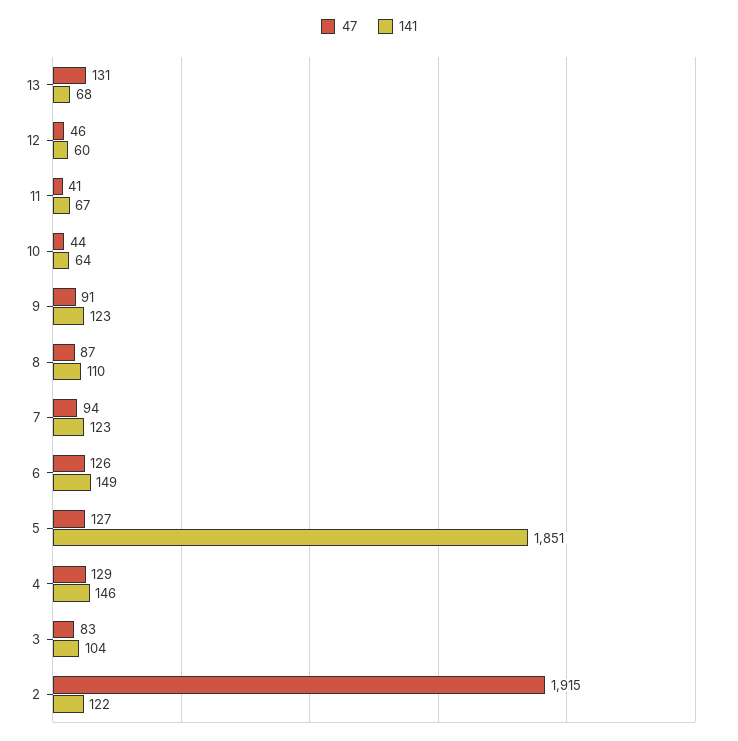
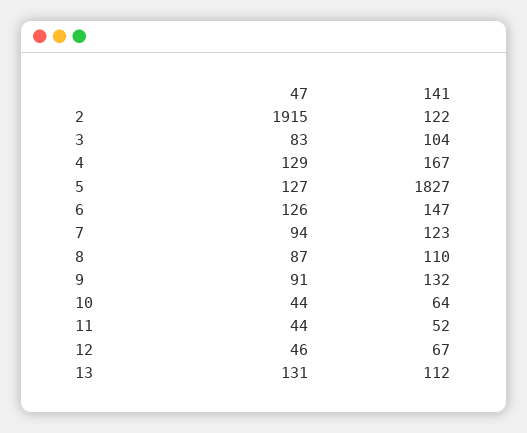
  {
    "47": {
      "13": 131,
      "12": 46,
-     "11": 41,
+     "11": 44,
      "10": 44,
      "9": 91,
      "8": 87,
      "7": 94,
      "6": 126,
      "5": 127,
      "4": 129,
      "3": 83,
      "2": 1915
    },
    "141": {
-     "13": 68,
+     "13": 112,
-     "12": 60,
+     "12": 67,
-     "11": 67,
+     "11": 52,
      "10": 64,
-     "9": 123,
+     "9": 132,
      "8": 110,
      "7": 123,
-     "6": 149,
+     "6": 147,
-     "5": 1851,
+     "5": 1827,
-     "4": 146,
+     "4": 167,
      "3": 104,
      "2": 122
    }
  }

